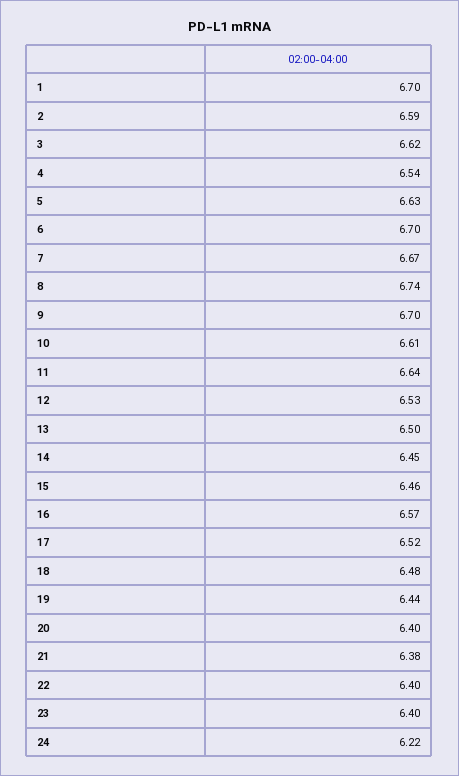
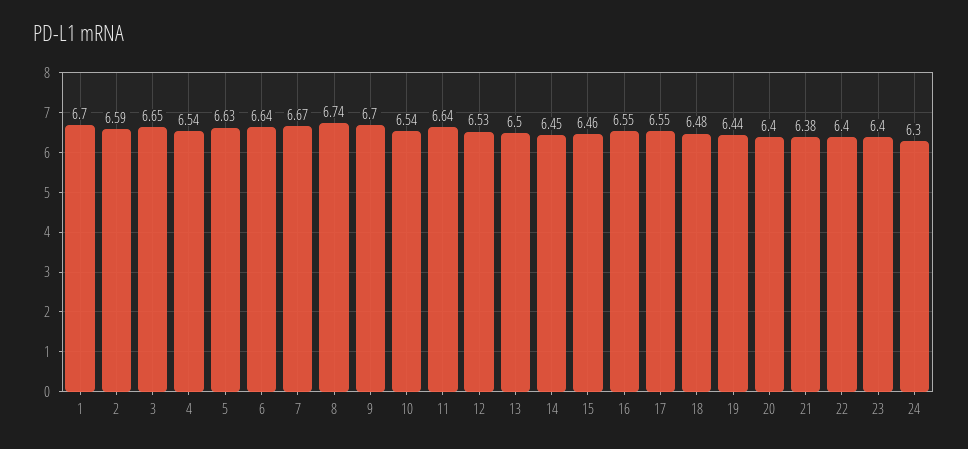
  {
    "1": 6.7,
    "2": 6.59,
-   "3": 6.62,
+   "3": 6.65,
    "4": 6.54,
    "5": 6.63,
-   "6": 6.7,
+   "6": 6.64,
    "7": 6.67,
    "8": 6.74,
    "9": 6.7,
-   "10": 6.61,
+   "10": 6.54,
    "11": 6.64,
    "12": 6.53,
    "13": 6.5,
    "14": 6.45,
    "15": 6.46,
-   "16": 6.57,
+   "16": 6.55,
-   "17": 6.52,
+   "17": 6.55,
    "18": 6.48,
    "19": 6.44,
    "20": 6.4,
    "21": 6.38,
    "22": 6.4,
    "23": 6.4,
-   "24": 6.22
+   "24": 6.3
  }

